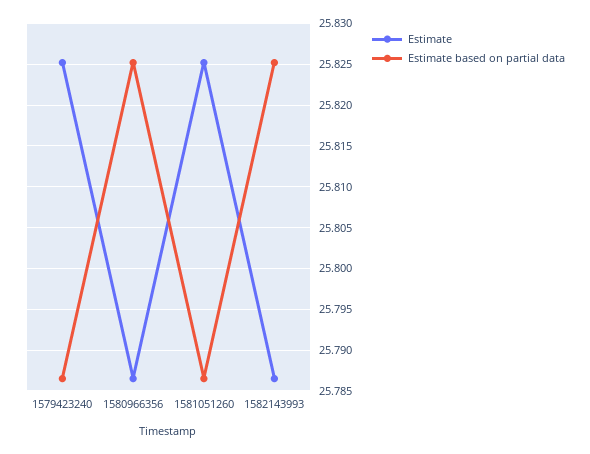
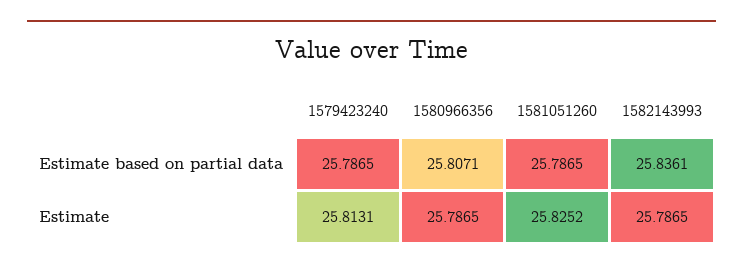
  {
    "Estimate": {
-     "1579423240": 25.825,
+     "1579423240": 25.8131,
      "1580966356": 25.7865,
      "1581051260": 25.8252,
      "1582143993": 25.7865
    },
    "Estimate based on partial data": {
      "1579423240": 25.7865,
-     "1580966356": 25.825,
+     "1580966356": 25.8071,
      "1581051260": 25.7865,
-     "1582143993": 25.825
+     "1582143993": 25.8361
    }
  }

